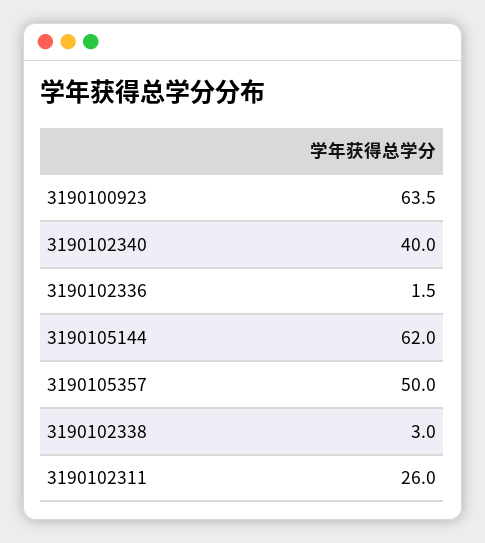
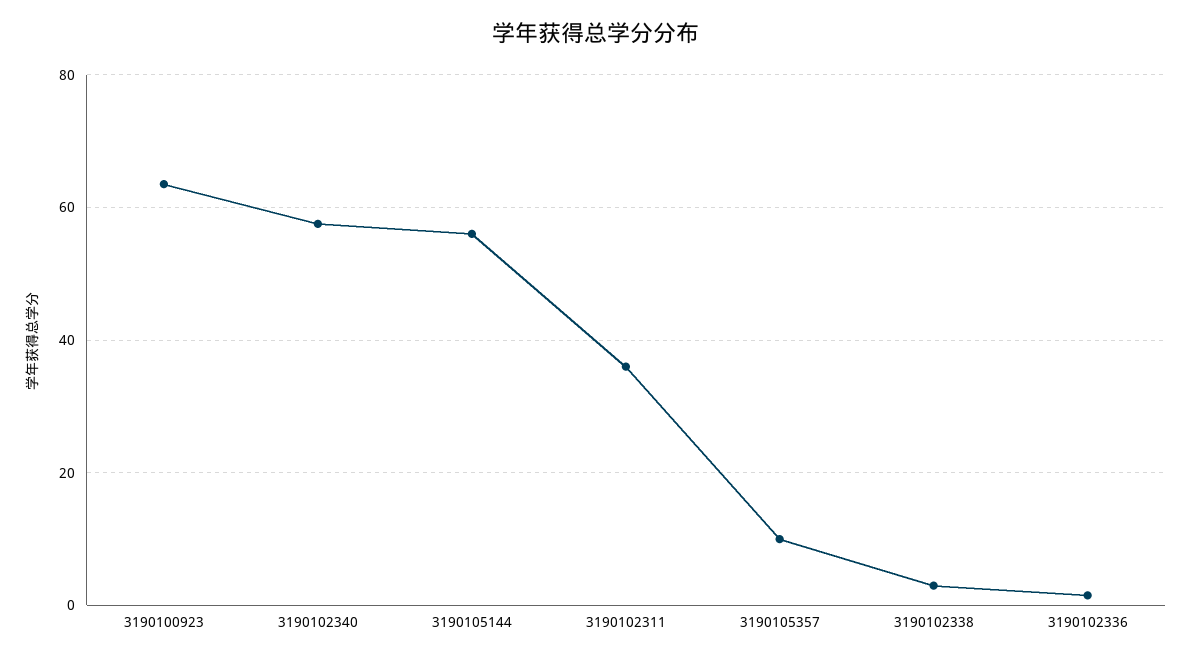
  {
    "3190100923": 63.5,
-   "3190102340": 40,
+   "3190102340": 58,
    "3190102336": 1.5,
-   "3190105144": 62,
+   "3190105144": 56,
-   "3190105357": 50,
+   "3190105357": 10,
    "3190102338": 3,
-   "3190102311": 26
+   "3190102311": 36
  }

